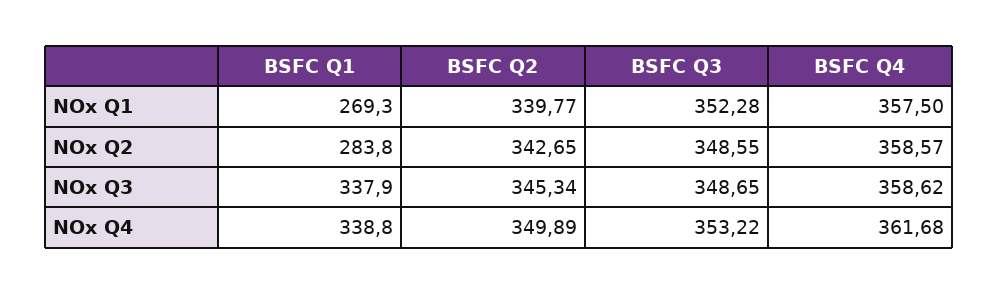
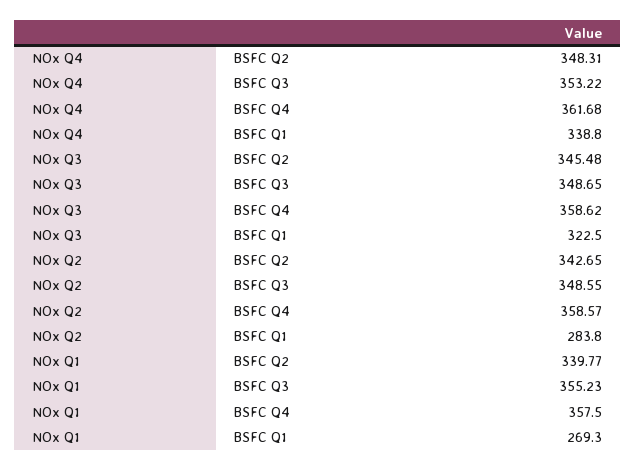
  {
    "BSFC Q1": {
      "NOx Q1": 269.3,
      "NOx Q2": 283.8,
-     "NOx Q3": 337.9,
+     "NOx Q3": 322.5,
      "NOx Q4": 338.8
    },
    "BSFC Q2": {
      "NOx Q1": 339.77,
      "NOx Q2": 342.65,
-     "NOx Q3": 345.34,
+     "NOx Q3": 345.48,
-     "NOx Q4": 349.89
+     "NOx Q4": 348.31
    },
    "BSFC Q3": {
-     "NOx Q1": 352.28,
+     "NOx Q1": 355.23,
      "NOx Q2": 348.55,
      "NOx Q3": 348.65,
      "NOx Q4": 353.22
    },
    "BSFC Q4": {
      "NOx Q1": 357.5,
      "NOx Q2": 358.57,
      "NOx Q3": 358.62,
      "NOx Q4": 361.68
    }
  }

